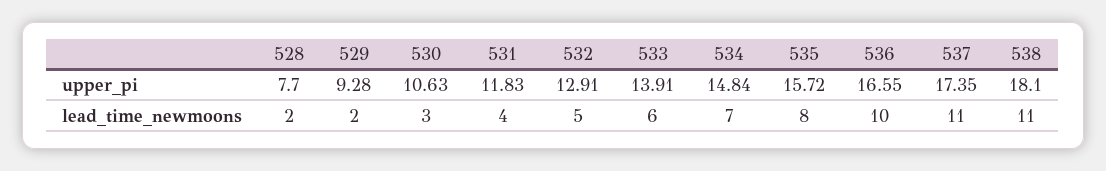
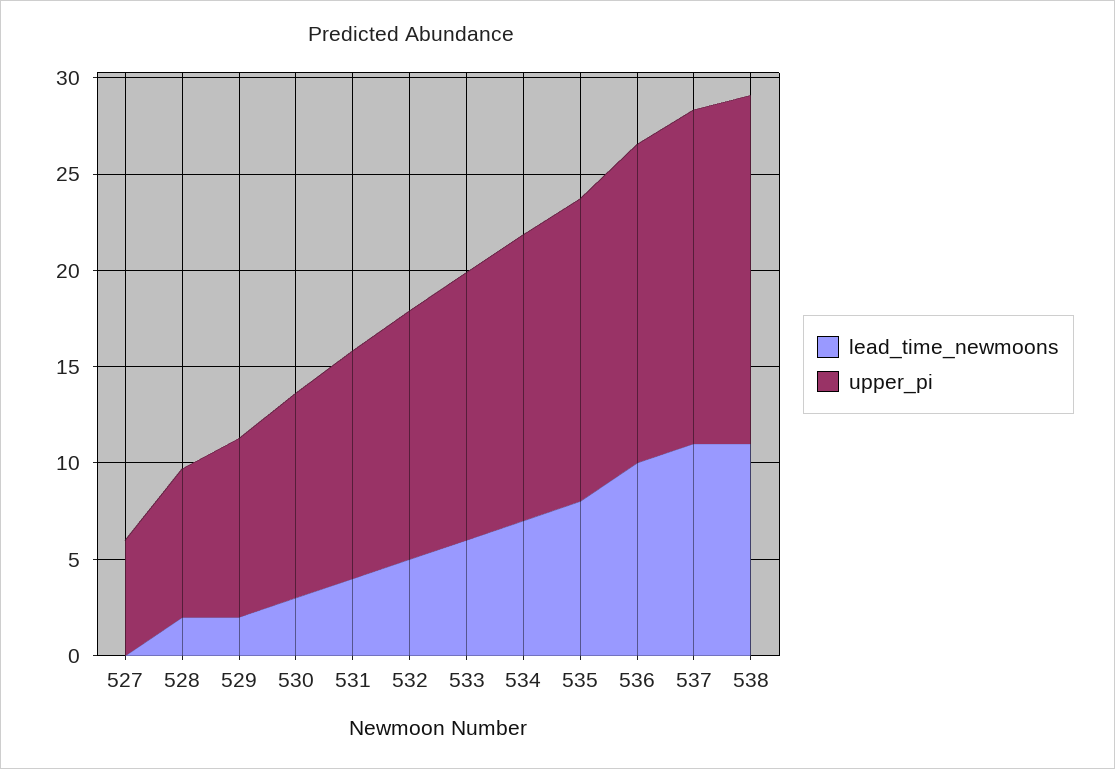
  {
    "upper_pi": {
      "528": 7.7,
      "529": 9.28,
      "530": 10.63,
      "531": 11.83,
      "532": 12.91,
      "533": 13.91,
      "534": 14.84,
      "535": 15.72,
      "536": 16.55,
      "537": 17.35,
-     "538": 18.1
+     "538": 18.1,
+     "527": 6
    },
    "lead_time_newmoons": {
      "528": 2,
      "529": 2,
      "530": 3,
      "531": 4,
      "532": 5,
      "533": 6,
      "534": 7,
      "535": 8,
      "536": 10,
      "537": 11,
-     "538": 11
+     "538": 11,
+     "527": 0
    }
  }

